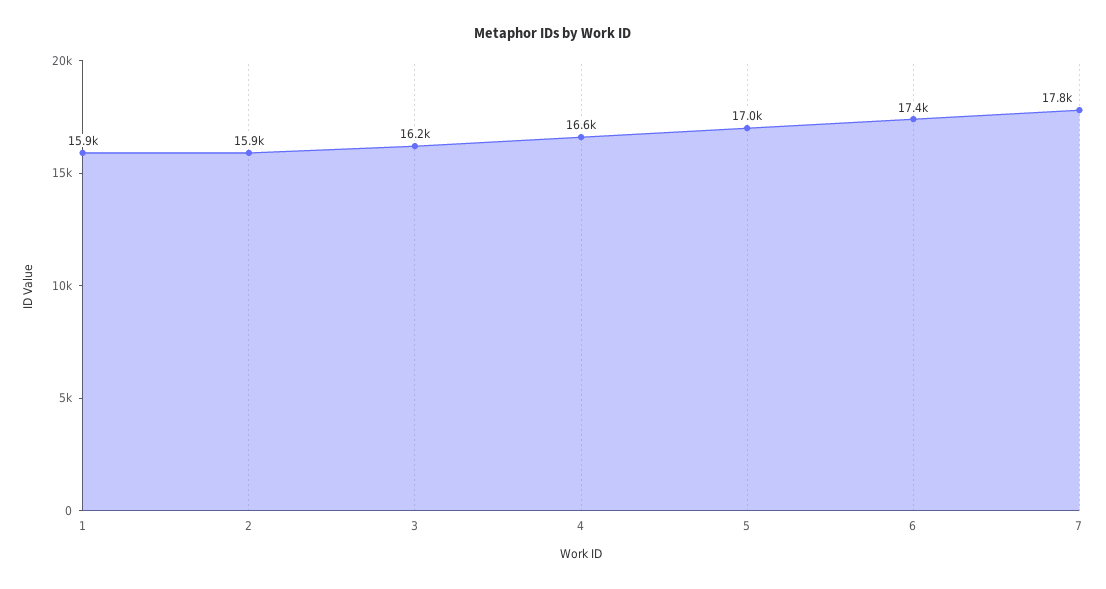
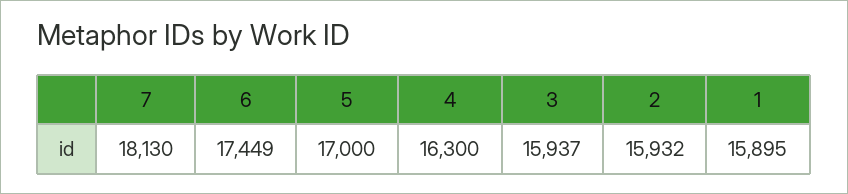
  {
    "1": 15895,
    "2": 15932,
-   "3": 16200,
+   "3": 15937,
-   "4": 16600,
+   "4": 16300,
    "5": 17000,
    "6": 17449,
-   "7": 17800
+   "7": 18130
  }

